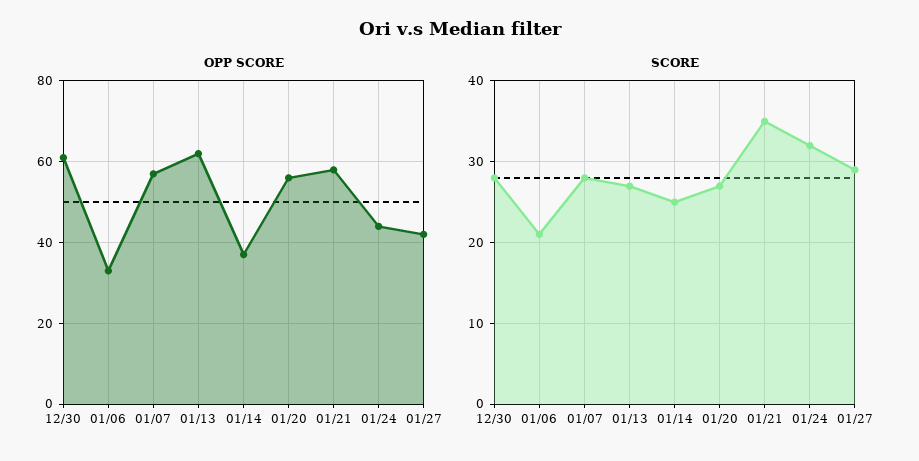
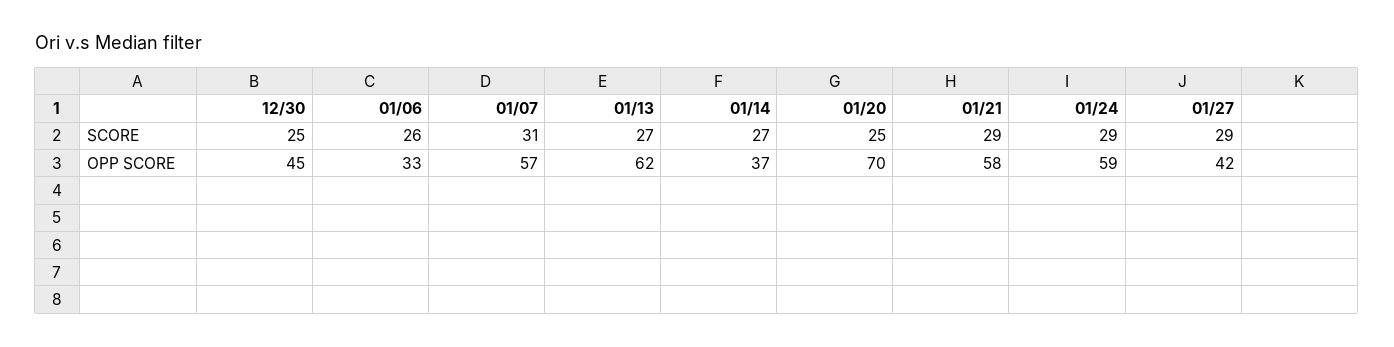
  {
    "OPP SCORE": {
-     "12/30": 60,
+     "12/30": 45,
      "01/06": 33,
      "01/07": 57,
      "01/13": 62,
      "01/14": 37,
-     "01/20": 55,
+     "01/20": 70,
      "01/21": 58,
-     "01/24": 45,
+     "01/24": 59,
      "01/27": 42
    },
    "SCORE": {
-     "12/30": 28,
+     "12/30": 25,
-     "01/06": 21,
+     "01/06": 26,
-     "01/07": 28,
+     "01/07": 31,
      "01/13": 27,
-     "01/14": 25,
+     "01/14": 27,
-     "01/20": 27,
+     "01/20": 25,
-     "01/21": 35,
+     "01/21": 29,
-     "01/24": 32,
+     "01/24": 29,
      "01/27": 29
    }
  }

